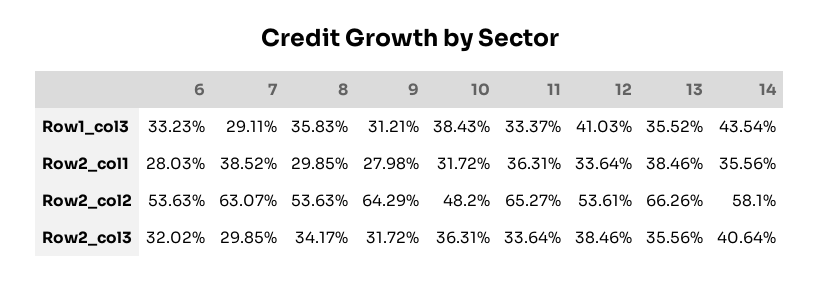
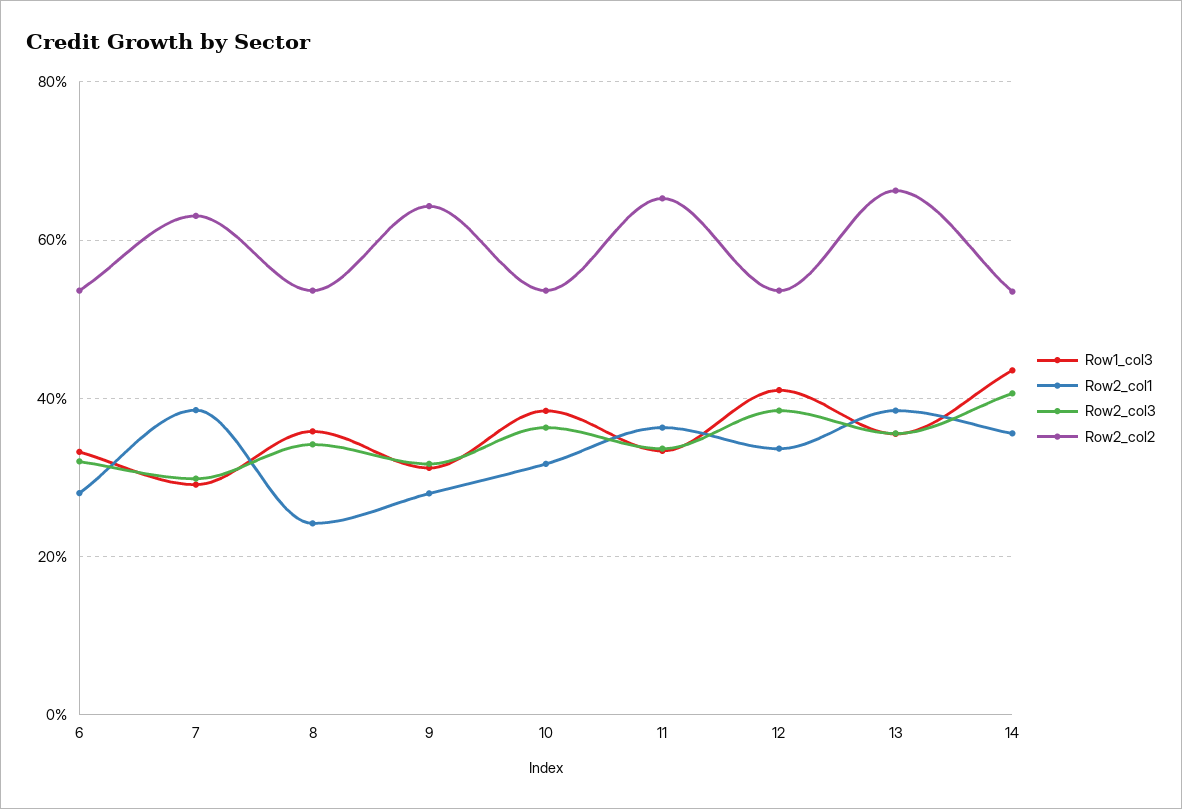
  {
    "Row1_col3": {
      "6": 33.23,
      "7": 29.11,
      "8": 35.83,
      "9": 31.21,
      "10": 38.43,
      "11": 33.37,
      "12": 41.03,
      "13": 35.52,
      "14": 43.54
    },
    "Row2_col1": {
      "6": 28.03,
      "7": 38.52,
-     "8": 29.85,
+     "8": 24,
      "9": 27.98,
      "10": 31.72,
      "11": 36.31,
      "12": 33.64,
      "13": 38.46,
      "14": 35.56
    },
    "Row2_col2": {
      "6": 53.63,
      "7": 63.07,
      "8": 53.63,
      "9": 64.29,
-     "10": 48.2,
+     "10": 54,
      "11": 65.27,
      "12": 53.61,
      "13": 66.26,
-     "14": 58.1
+     "14": 54
    },
    "Row2_col3": {
      "6": 32.02,
      "7": 29.85,
      "8": 34.17,
      "9": 31.72,
      "10": 36.31,
      "11": 33.64,
      "12": 38.46,
      "13": 35.56,
      "14": 40.64
    }
  }

